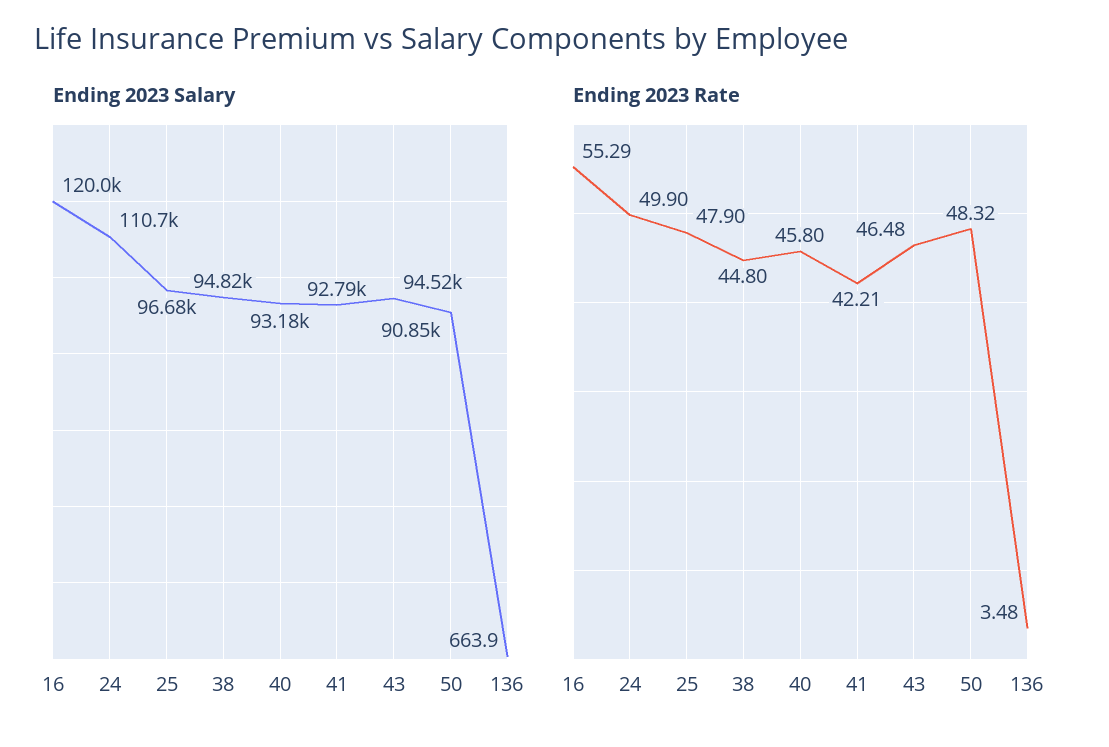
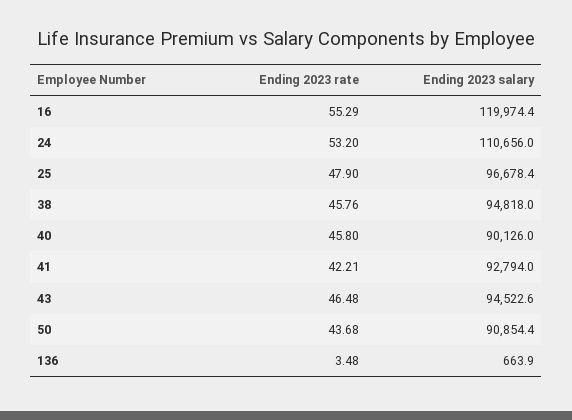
  {
    "Ending 2023 Salary": {
      "16": 119974.4,
      "24": 110656,
      "25": 96678.4,
      "38": 94818,
-     "40": 93180,
+     "40": 90126,
      "41": 92794,
      "43": 94522.6,
      "50": 90854.4,
      "136": 663.9
    },
    "Ending 2023 Rate": {
      "16": 55.29,
-     "24": 49.9,
+     "24": 53.2,
      "25": 47.9,
-     "38": 44.8,
+     "38": 45.76,
      "40": 45.8,
      "41": 42.21,
      "43": 46.48,
-     "50": 48.32,
+     "50": 43.68,
      "136": 3.48
    }
  }

